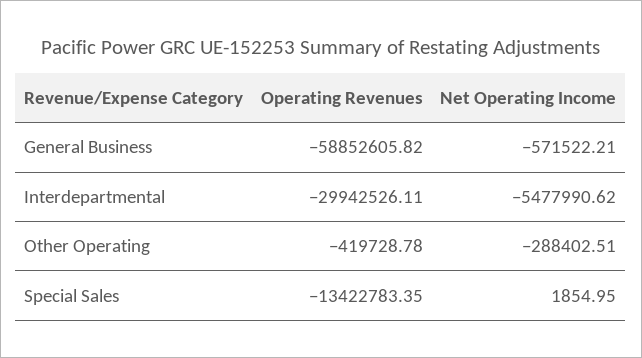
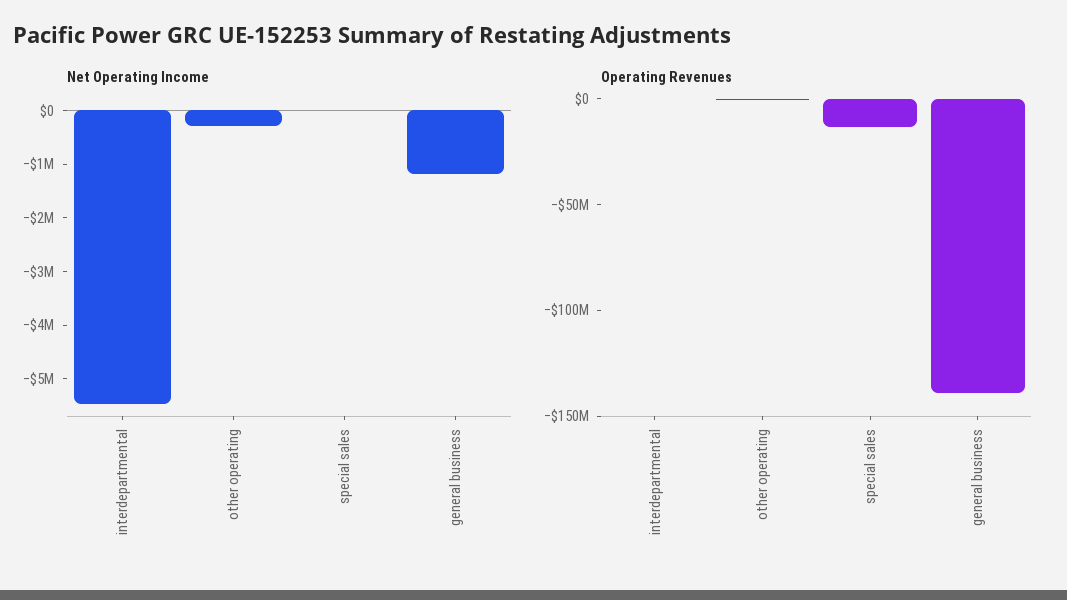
  {
    "Operating Revenues": {
-     "General Business": -58852605.82,
+     "General Business": -140000000,
-     "Interdepartmental": -29942526.11,
+     "Interdepartmental": 0,
      "Other Operating": -419728.78,
      "Special Sales": -13422783.35
    },
    "Net Operating Income": {
-     "General Business": -571522.21,
+     "General Business": -1200000,
      "Interdepartmental": -5477990.62,
      "Other Operating": -288402.51,
      "Special Sales": 1854.95
    }
  }

